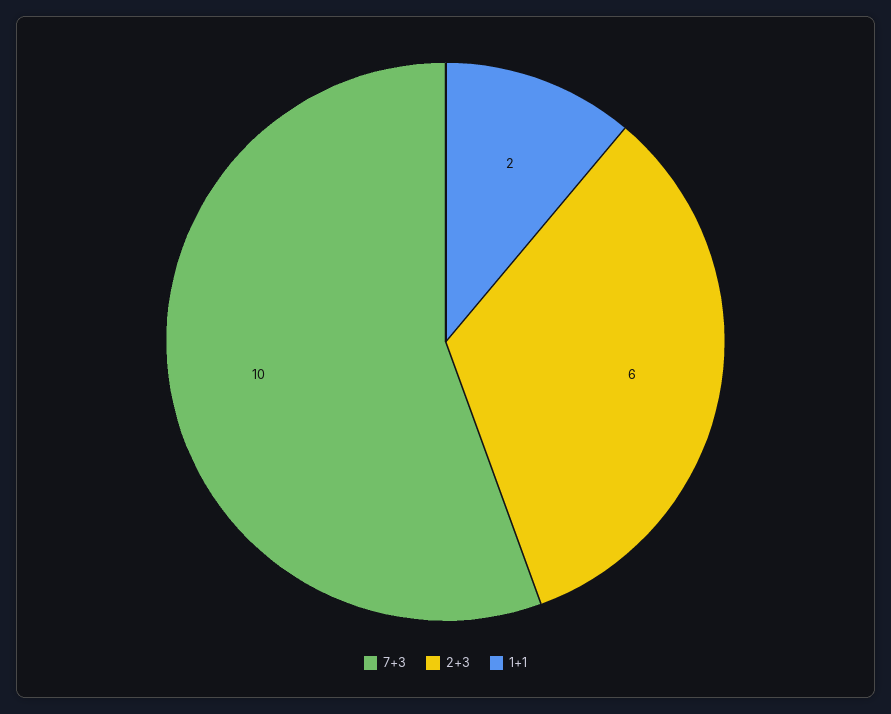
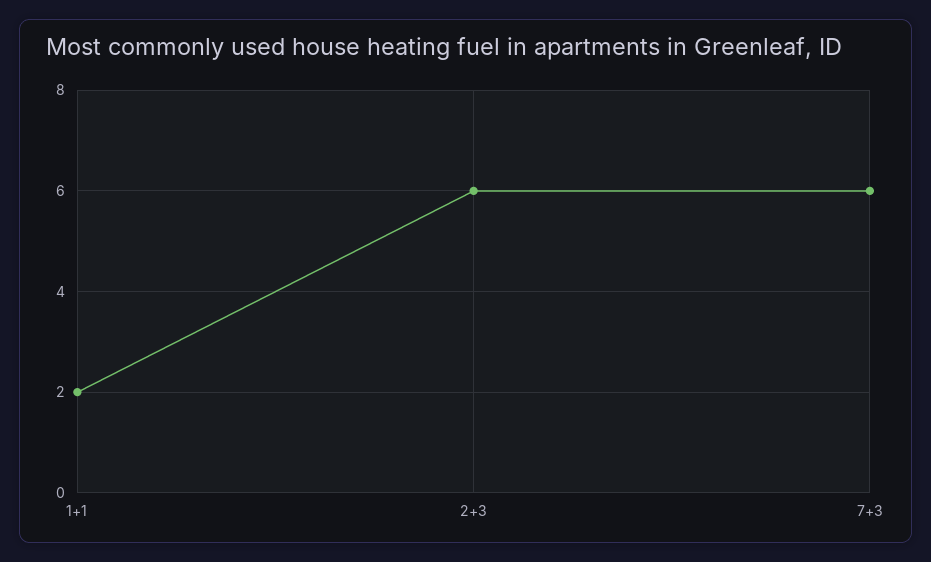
  {
-   "7+3": 10,
+   "7+3": 6,
    "2+3": 6,
    "1+1": 2
  }

